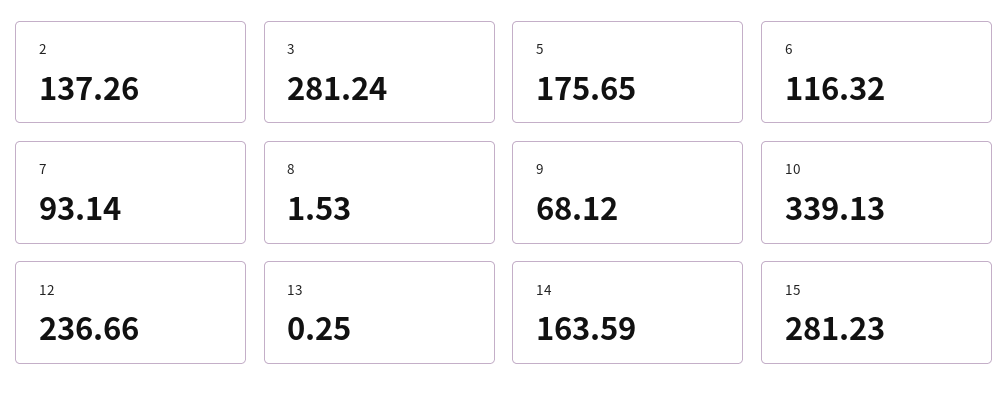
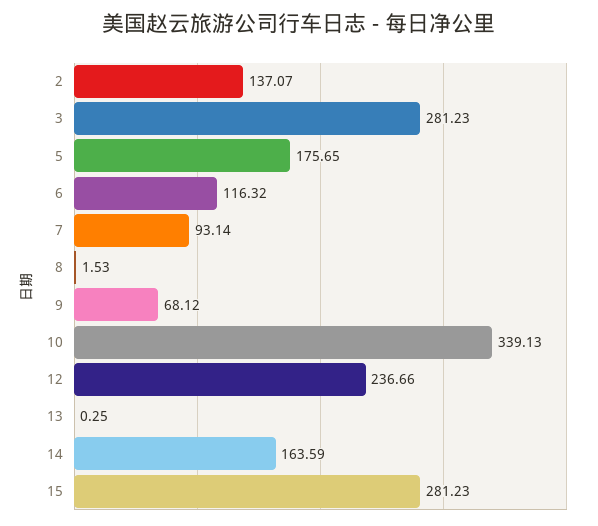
  {
-   "2": 137.26,
+   "2": 137.07,
-   "3": 281.24,
+   "3": 281.23,
    "5": 175.65,
    "6": 116.32,
    "7": 93.14,
    "8": 1.53,
    "9": 68.12,
    "10": 339.13,
    "12": 236.66,
    "13": 0.25,
    "14": 163.59,
    "15": 281.23
  }

